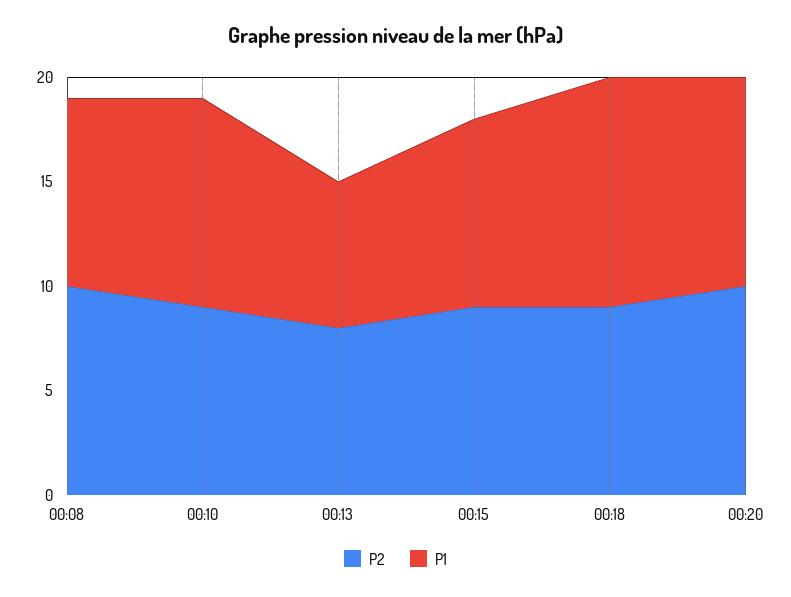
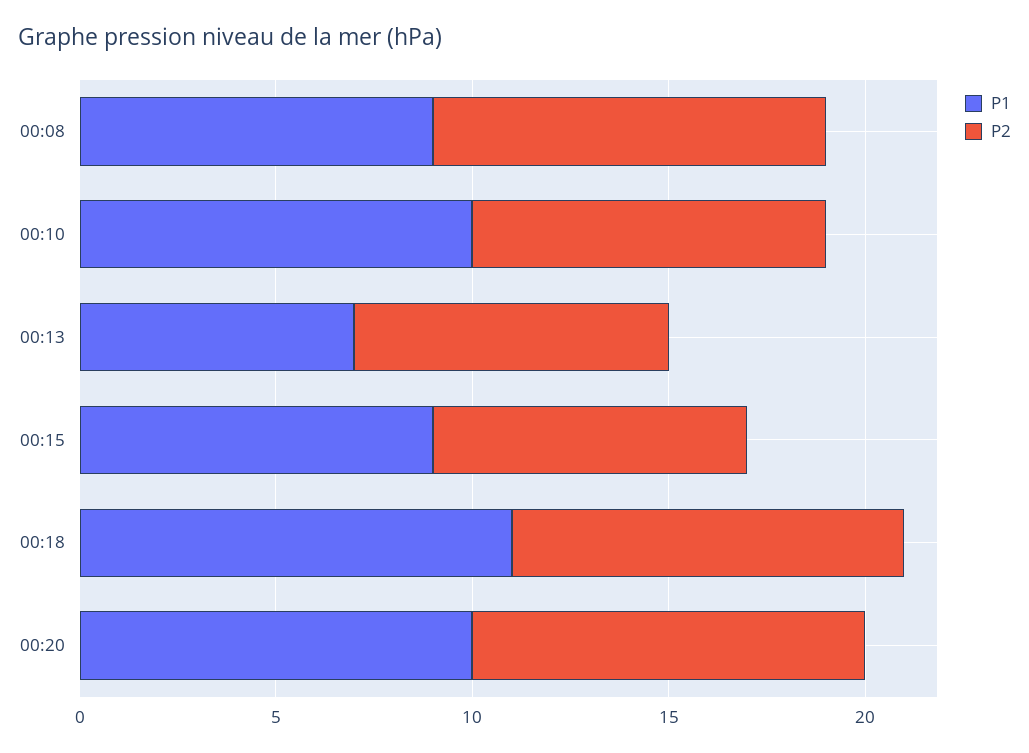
  {
    "P2": {
      "00:08": 10,
      "00:10": 9,
      "00:13": 8,
-     "00:15": 9,
+     "00:15": 8,
-     "00:18": 9,
+     "00:18": 10,
      "00:20": 10
    },
    "P1": {
      "00:08": 9,
      "00:10": 10,
      "00:13": 7,
      "00:15": 9,
      "00:18": 11,
      "00:20": 10
    }
  }

